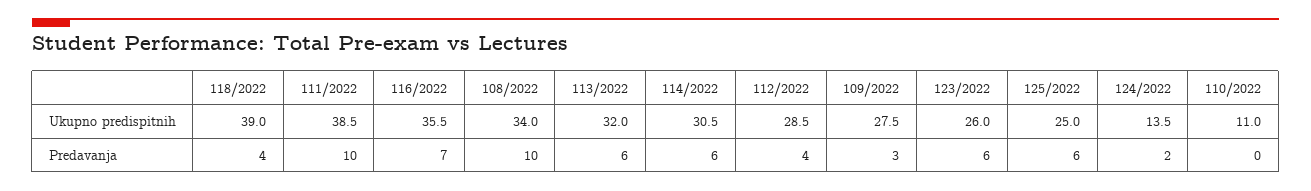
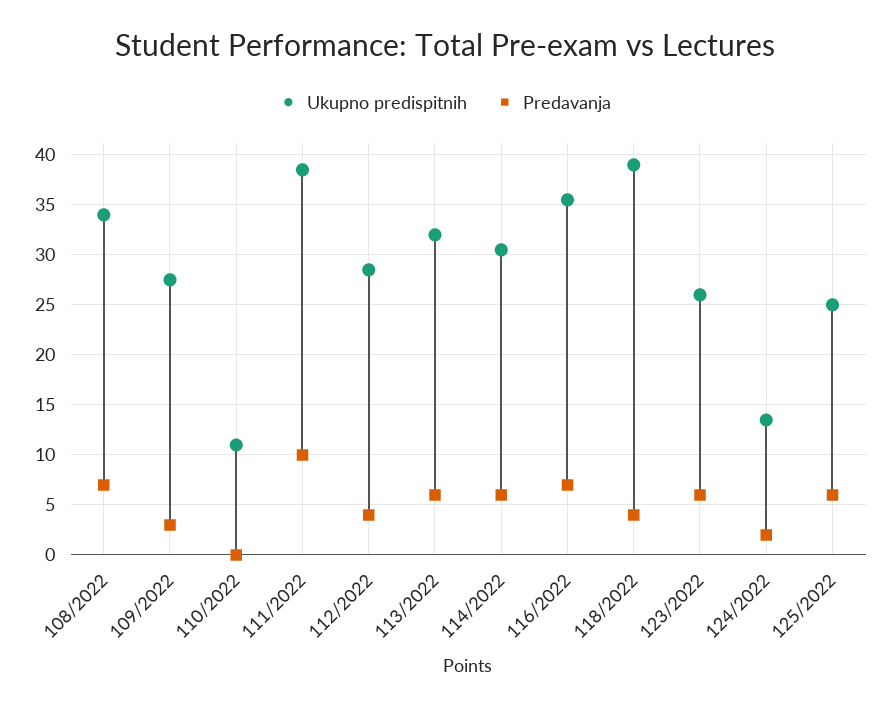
  {
    "Ukupno predispitnih": {
      "118/2022": 39,
      "111/2022": 38.5,
      "116/2022": 35.5,
      "108/2022": 34,
      "113/2022": 32,
      "114/2022": 30.5,
      "112/2022": 28.5,
      "109/2022": 27.5,
      "123/2022": 26,
      "125/2022": 25,
      "124/2022": 13.5,
      "110/2022": 11
    },
    "Predavanja": {
      "118/2022": 4,
      "111/2022": 10,
      "116/2022": 7,
-     "108/2022": 10,
+     "108/2022": 7,
      "113/2022": 6,
      "114/2022": 6,
      "112/2022": 4,
      "109/2022": 3,
      "123/2022": 6,
      "125/2022": 6,
      "124/2022": 2,
      "110/2022": 0
    }
  }

